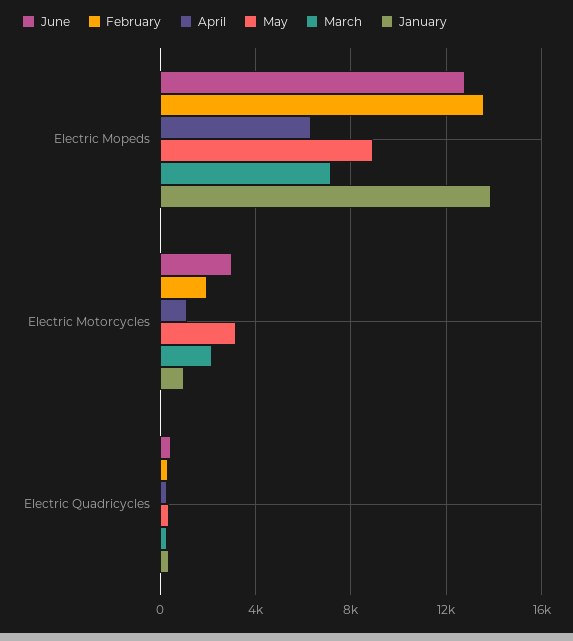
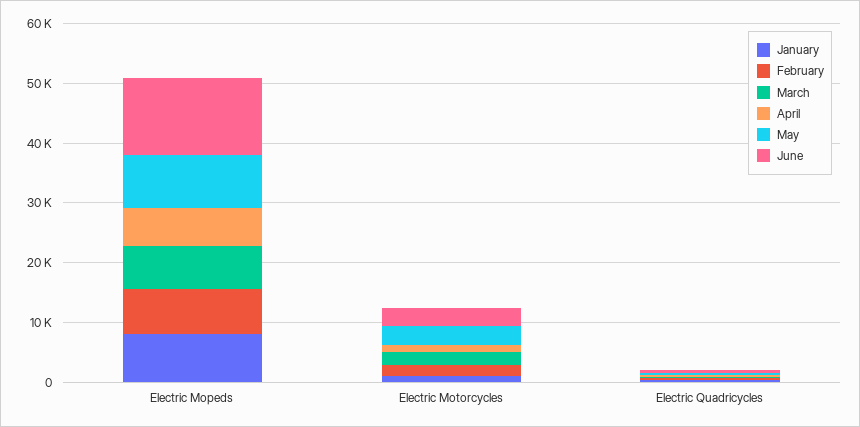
  {
    "June": {
      "Electric Mopeds": 13000,
      "Electric Motorcycles": 3000,
      "Electric Quadricycles": 500
    },
    "February": {
-     "Electric Mopeds": 13500,
+     "Electric Mopeds": 8000,
      "Electric Motorcycles": 2000,
      "Electric Quadricycles": 500
    },
    "April": {
      "Electric Mopeds": 6500,
      "Electric Motorcycles": 1000,
      "Electric Quadricycles": 500
    },
    "May": {
      "Electric Mopeds": 9000,
      "Electric Motorcycles": 3000,
      "Electric Quadricycles": 500
    },
    "March": {
      "Electric Mopeds": 7000,
      "Electric Motorcycles": 2000,
      "Electric Quadricycles": 500
    },
    "January": {
-     "Electric Mopeds": 14000,
+     "Electric Mopeds": 8000,
      "Electric Motorcycles": 1000,
      "Electric Quadricycles": 500
    }
  }

